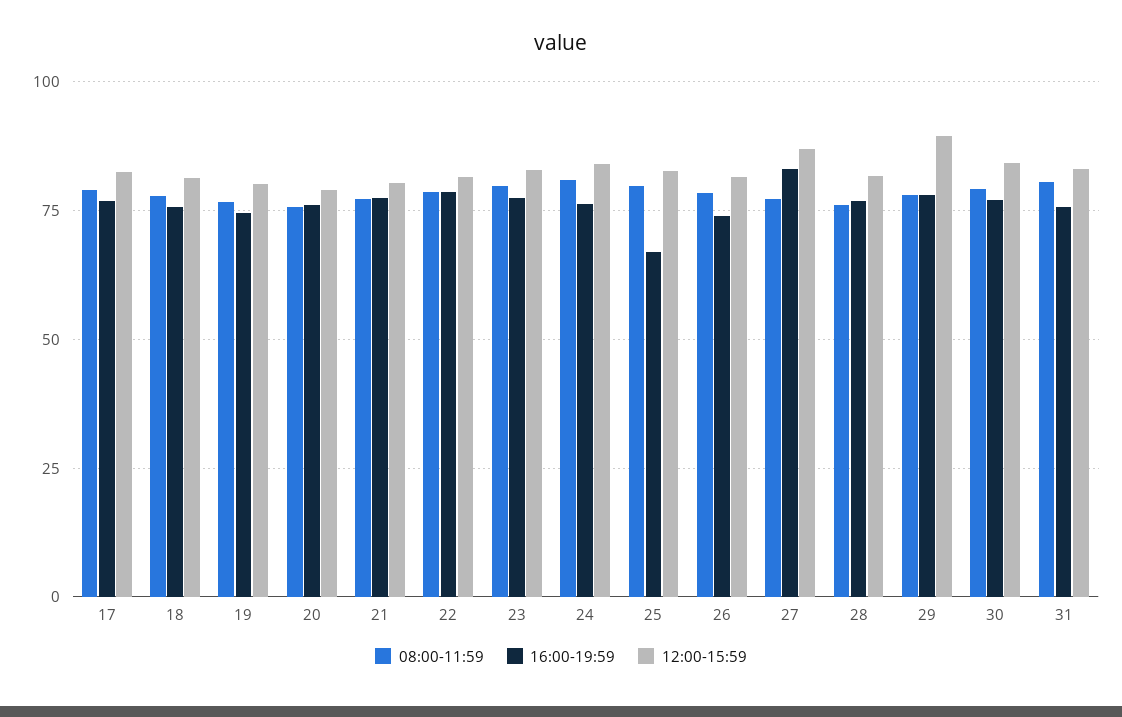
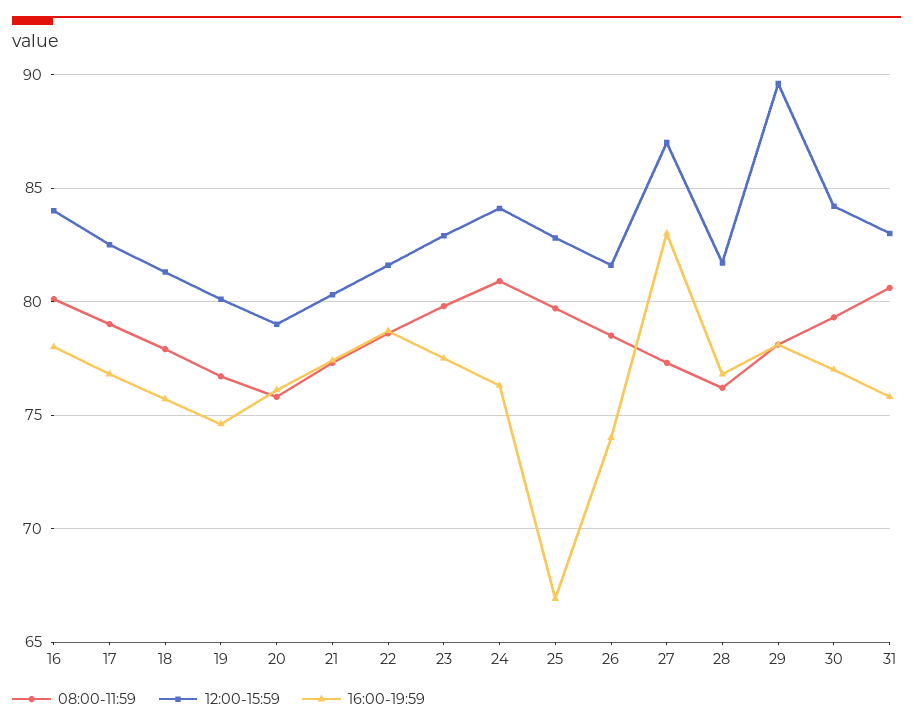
  {
    "08:00-11:59": {
      "17": 79,
      "18": 78,
      "19": 76.5,
      "20": 76,
      "21": 77.5,
      "22": 78.5,
      "23": 80,
      "24": 81,
      "25": 79.5,
      "26": 78.5,
      "27": 77.5,
      "28": 76,
      "29": 78,
      "30": 79.5,
-     "31": 80.5
+     "31": 80.5,
+     "16": 80
    },
    "16:00-19:59": {
      "17": 77,
      "18": 75.5,
      "19": 74.5,
      "20": 76,
      "21": 77.5,
      "22": 78.5,
      "23": 77.5,
      "24": 76.5,
      "25": 67,
      "26": 74,
      "27": 83,
      "28": 77,
      "29": 78,
      "30": 77,
-     "31": 76
+     "31": 76,
+     "16": 78
    },
    "12:00-15:59": {
      "17": 82.5,
      "18": 81.5,
      "19": 80,
      "20": 79,
      "21": 80.5,
      "22": 81.5,
      "23": 83,
      "24": 84,
      "25": 83,
      "26": 81.5,
      "27": 87,
      "28": 81.5,
      "29": 89.5,
      "30": 84,
-     "31": 83
+     "31": 83,
+     "16": 84
    }
  }

